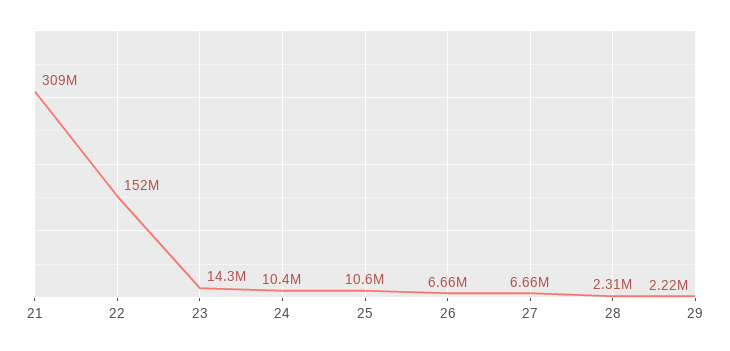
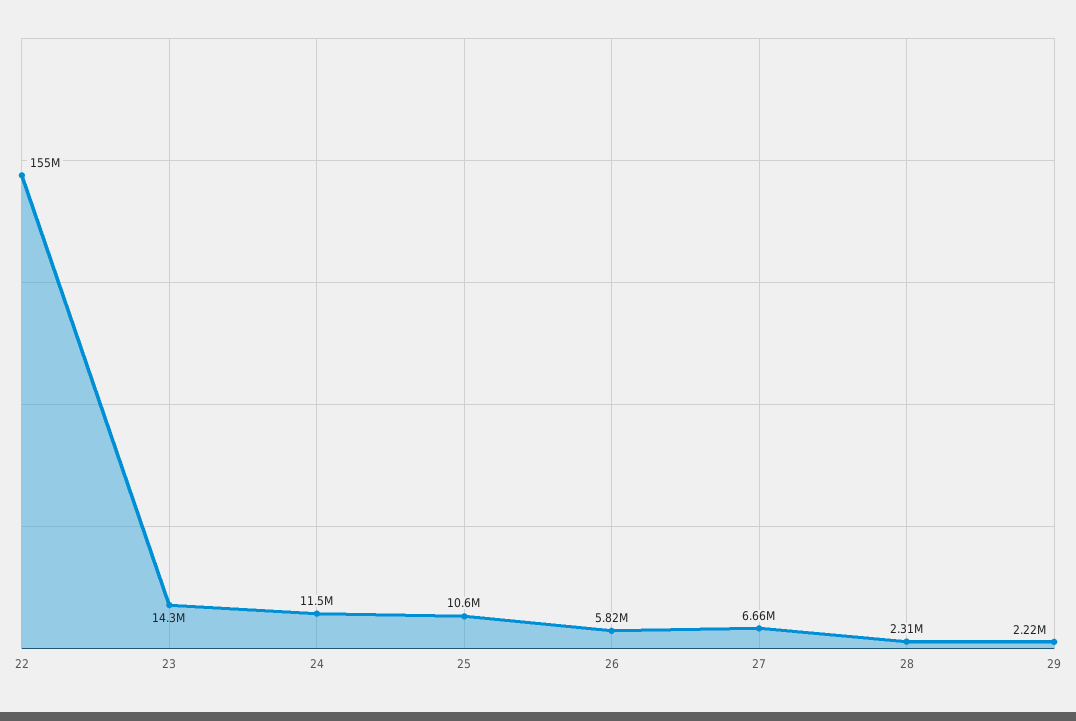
  {
-   "21": 309000000,
-   "22": 152000000,
+   "22": 155000000,
    "23": 14300000,
-   "24": 10400000,
+   "24": 11500000,
    "25": 10600000,
-   "26": 6660000,
+   "26": 5820000,
    "27": 6660000,
    "28": 2310000,
    "29": 2220000
  }

